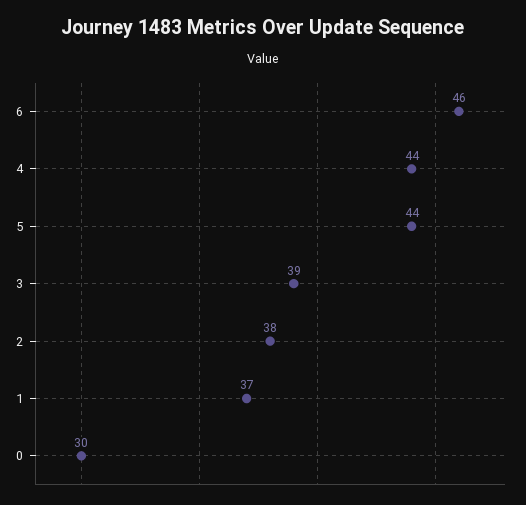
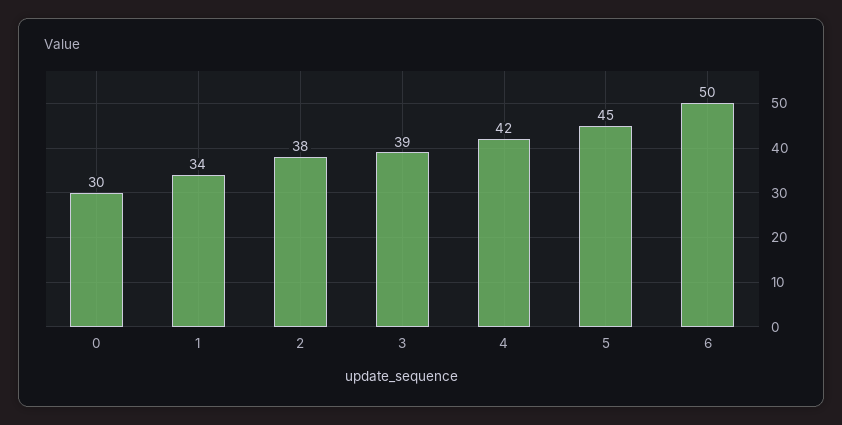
  {
-   "6": 46,
+   "6": 50,
-   "4": 44,
+   "4": 42,
-   "5": 44,
+   "5": 45,
    "3": 39,
    "2": 38,
-   "1": 37,
+   "1": 34,
    "0": 30
  }

